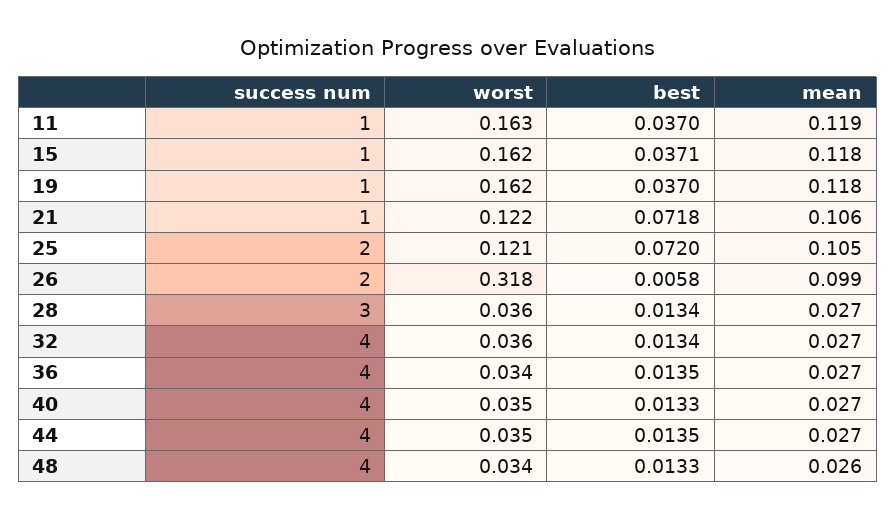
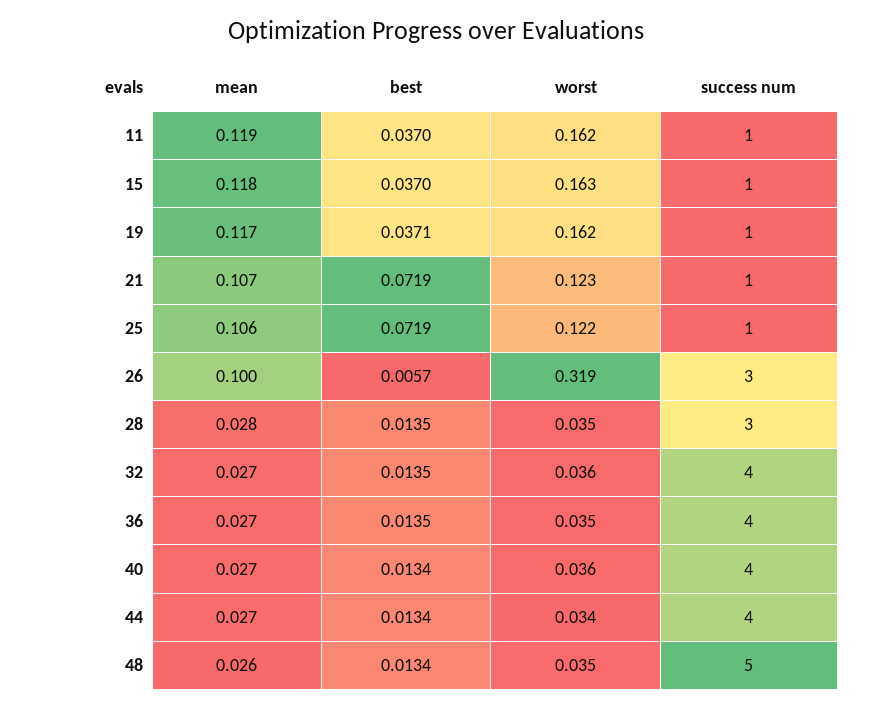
  {
    "success num": {
      "11": 1,
      "15": 1,
      "19": 1,
      "21": 1,
-     "25": 2,
+     "25": 1,
-     "26": 2,
+     "26": 3,
      "28": 3,
      "32": 4,
      "36": 4,
      "40": 4,
      "44": 4,
-     "48": 4
+     "48": 5
    },
    "worst": {
-     "11": 0.163,
+     "11": 0.162,
-     "15": 0.162,
+     "15": 0.163,
      "19": 0.162,
-     "21": 0.122,
+     "21": 0.123,
-     "25": 0.121,
+     "25": 0.122,
-     "26": 0.318,
+     "26": 0.319,
-     "28": 0.036,
+     "28": 0.035,
      "32": 0.036,
-     "36": 0.034,
+     "36": 0.035,
-     "40": 0.035,
+     "40": 0.036,
-     "44": 0.035,
+     "44": 0.034,
-     "48": 0.034
+     "48": 0.035
    },
    "best": {
      "11": 0.037,
-     "15": 0.0371,
+     "15": 0.037,
-     "19": 0.037,
+     "19": 0.0371,
-     "21": 0.0718,
+     "21": 0.0719,
-     "25": 0.072,
+     "25": 0.0719,
-     "26": 0.0058,
+     "26": 0.0057,
-     "28": 0.0134,
+     "28": 0.0135,
-     "32": 0.0134,
+     "32": 0.0135,
      "36": 0.0135,
-     "40": 0.0133,
+     "40": 0.0134,
-     "44": 0.0135,
+     "44": 0.0134,
-     "48": 0.0133
+     "48": 0.0134
    },
    "mean": {
      "11": 0.119,
      "15": 0.118,
-     "19": 0.118,
+     "19": 0.117,
-     "21": 0.106,
+     "21": 0.107,
-     "25": 0.105,
+     "25": 0.106,
-     "26": 0.099,
+     "26": 0.1,
-     "28": 0.027,
+     "28": 0.028,
      "32": 0.027,
      "36": 0.027,
      "40": 0.027,
      "44": 0.027,
      "48": 0.026
    }
  }

